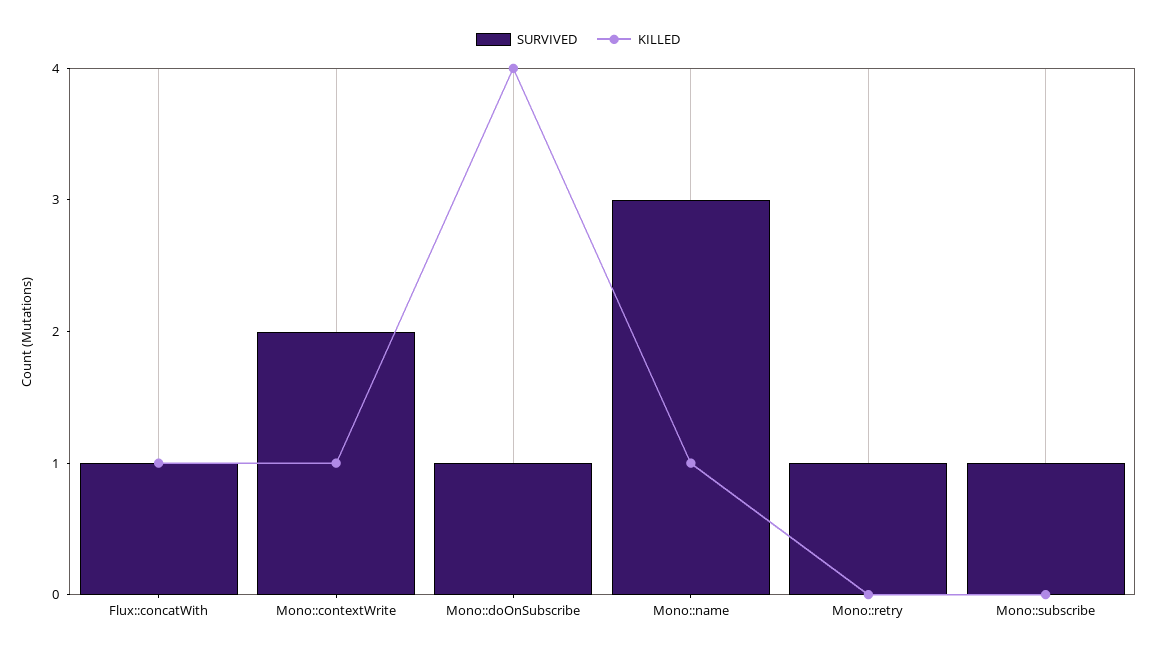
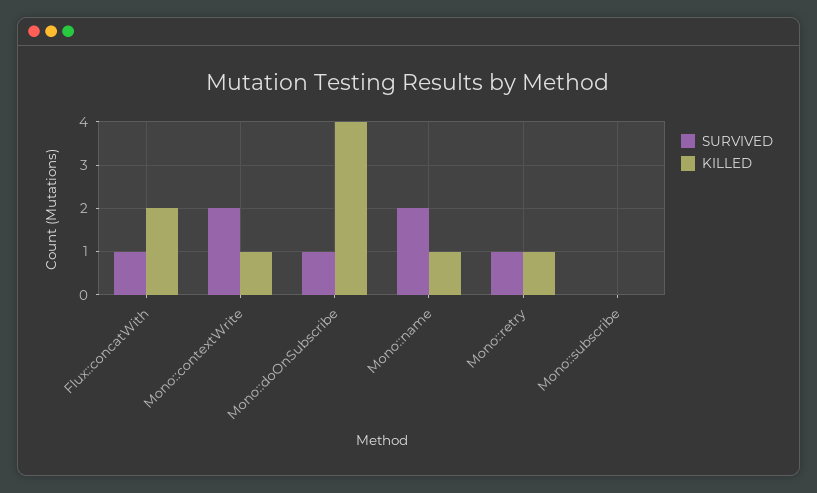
  {
    "SURVIVED": {
      "Flux::concatWith": 1,
      "Mono::contextWrite": 2,
      "Mono::doOnSubscribe": 1,
-     "Mono::name": 3,
+     "Mono::name": 2,
      "Mono::retry": 1,
-     "Mono::subscribe": 1
+     "Mono::subscribe": 0
    },
    "KILLED": {
-     "Flux::concatWith": 1,
+     "Flux::concatWith": 2,
      "Mono::contextWrite": 1,
      "Mono::doOnSubscribe": 4,
      "Mono::name": 1,
-     "Mono::retry": 0,
+     "Mono::retry": 1,
      "Mono::subscribe": 0
    }
  }

